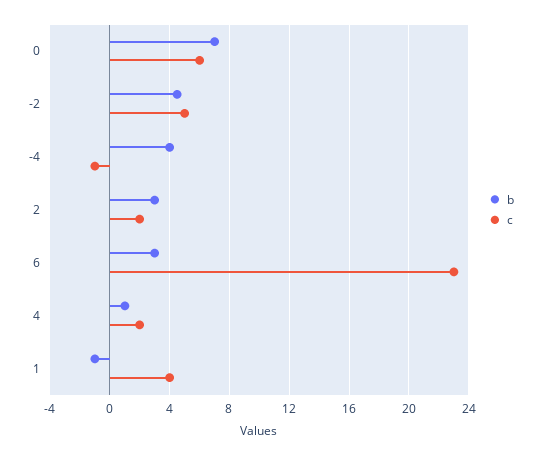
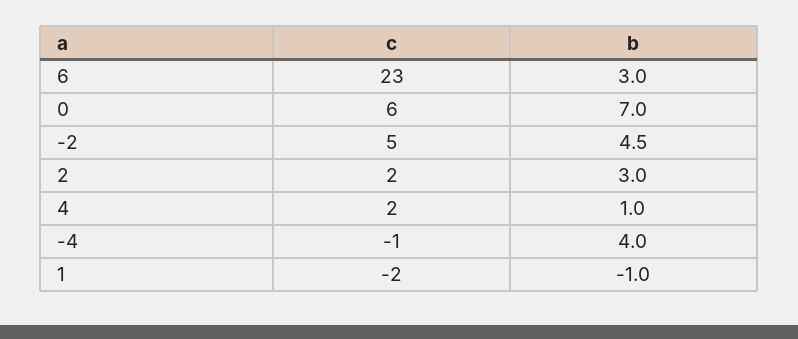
  {
    "b": {
      "0": 7,
      "-2": 4.5,
      "-4": 4,
      "2": 3,
      "6": 3,
      "4": 1,
      "1": -1
    },
    "c": {
      "0": 6,
      "-2": 5,
      "-4": -1,
      "2": 2,
      "6": 23,
      "4": 2,
-     "1": 4
+     "1": -2
    }
  }

